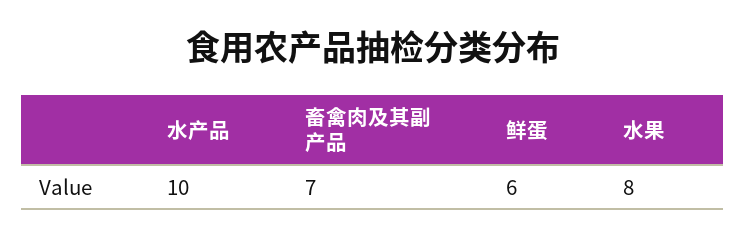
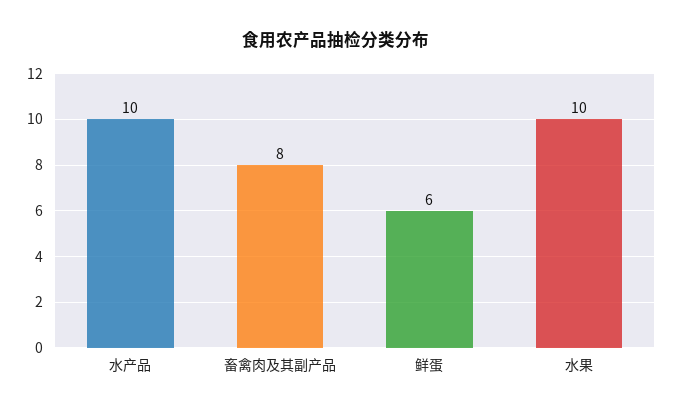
  {
    "水产品": 10,
-   "畜禽肉及其副产品": 7,
+   "畜禽肉及其副产品": 8,
    "鲜蛋": 6,
-   "水果": 8
+   "水果": 10
  }

